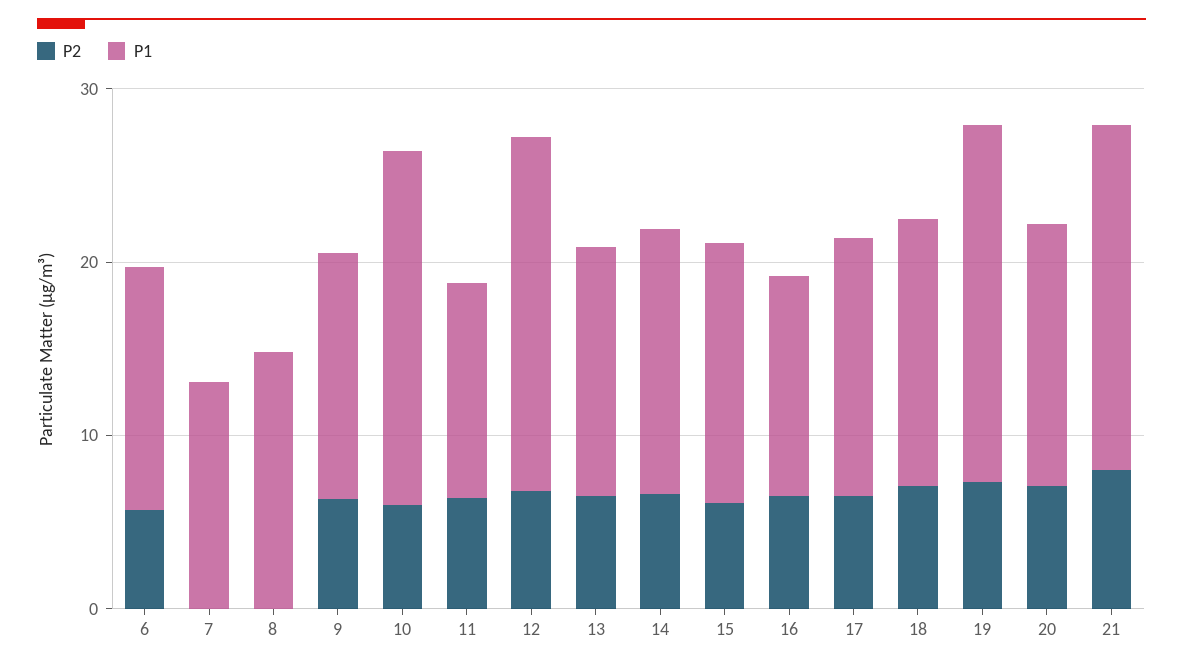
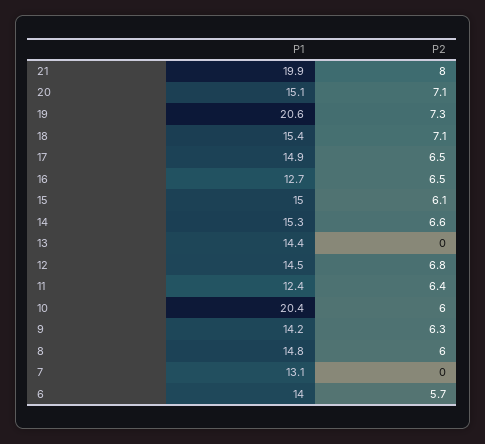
  {
    "P2": {
      "6": 5.7,
      "7": 0,
-     "8": 0,
+     "8": 6,
      "9": 6.3,
      "10": 6,
      "11": 6.4,
      "12": 6.8,
-     "13": 6,
+     "13": 0,
      "14": 6.6,
      "15": 6.1,
      "16": 6.5,
      "17": 6.5,
      "18": 7.1,
      "19": 7.3,
      "20": 7.1,
      "21": 8
    },
    "P1": {
      "6": 14,
      "7": 13.1,
      "8": 14.8,
      "9": 14.2,
      "10": 20.4,
      "11": 12.4,
-     "12": 20,
+     "12": 14.5,
      "13": 14.4,
      "14": 15.3,
      "15": 15,
      "16": 12.7,
      "17": 14.9,
      "18": 15.4,
      "19": 20.6,
      "20": 15.1,
      "21": 19.9
    }
  }

